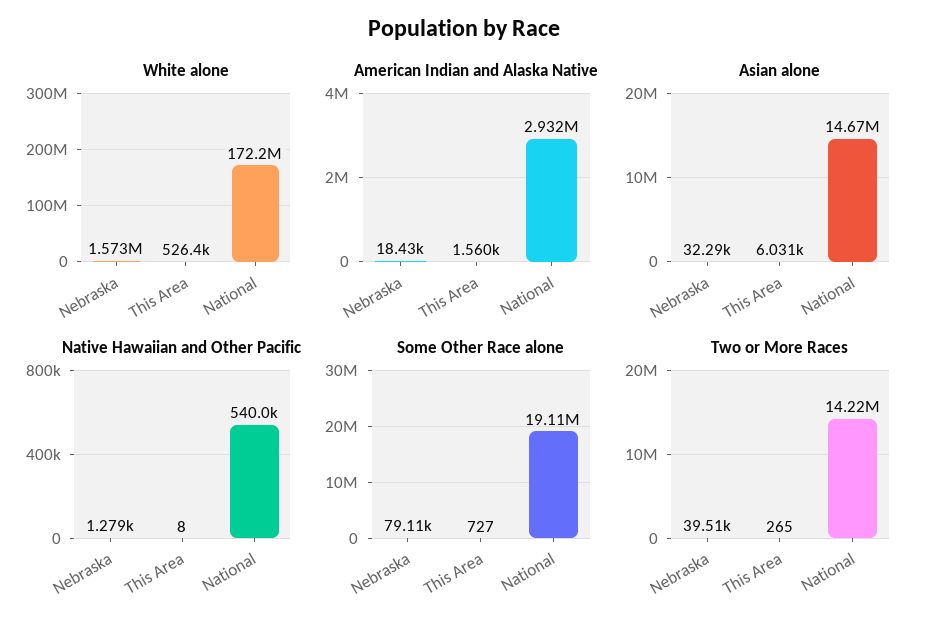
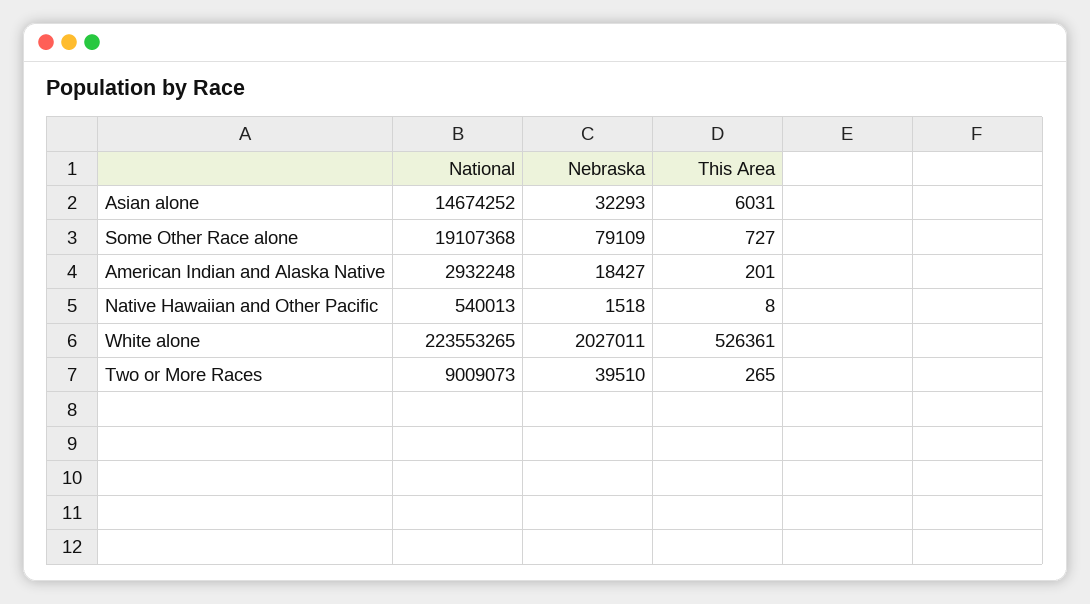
  {
    "White alone": {
-     "Nebraska": 1573000,
+     "Nebraska": 2027011,
      "This Area": 526361,
-     "National": 172200000
+     "National": 223553265
    },
    "American Indian and Alaska Native": {
      "Nebraska": 18427,
-     "This Area": 1560,
+     "This Area": 201,
      "National": 2932248
    },
    "Asian alone": {
      "Nebraska": 32293,
      "This Area": 6031,
      "National": 14674252
    },
    "Native Hawaiian and Other Pacific": {
-     "Nebraska": 1279,
+     "Nebraska": 1518,
      "This Area": 8,
      "National": 540013
    },
    "Some Other Race alone": {
      "Nebraska": 79109,
      "This Area": 727,
      "National": 19107368
    },
    "Two or More Races": {
      "Nebraska": 39510,
      "This Area": 265,
-     "National": 14220000
+     "National": 9009073
    }
  }

